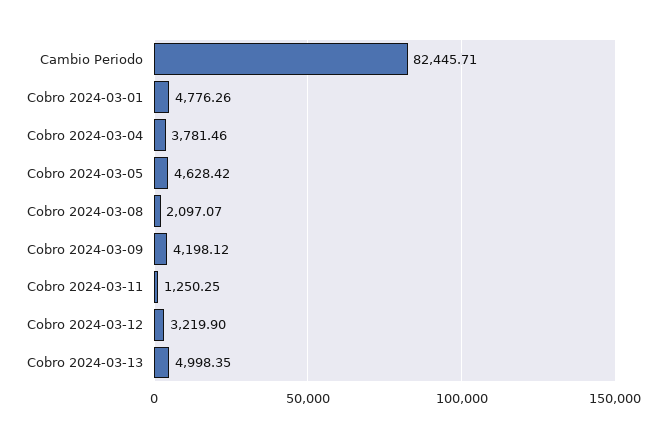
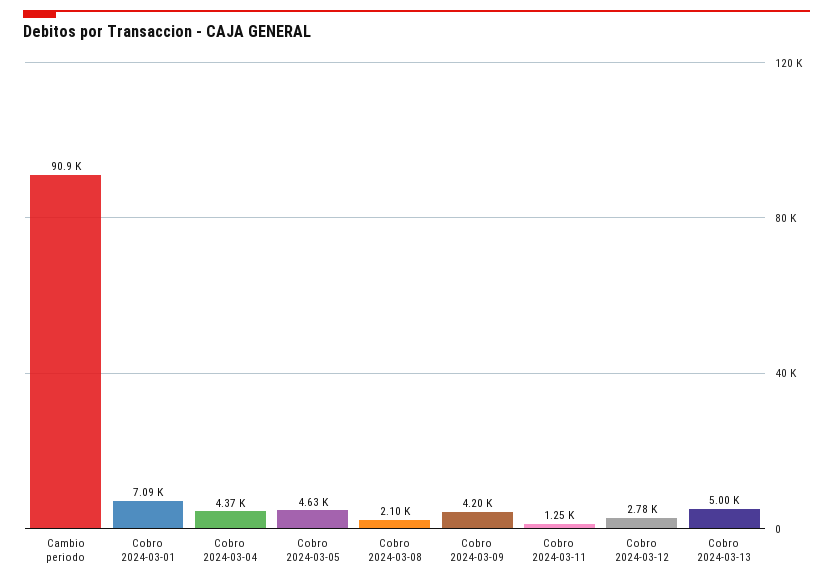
  {
-   "Cambio Periodo": 82445.71,
+   "Cambio Periodo": 90900,
-   "Cobro 2024-03-01": 4776.26,
+   "Cobro 2024-03-01": 7090,
-   "Cobro 2024-03-04": 3781.46,
+   "Cobro 2024-03-04": 4370,
    "Cobro 2024-03-05": 4628.42,
    "Cobro 2024-03-08": 2097.07,
    "Cobro 2024-03-09": 4198.12,
    "Cobro 2024-03-11": 1250.25,
-   "Cobro 2024-03-12": 3219.9,
+   "Cobro 2024-03-12": 2780,
    "Cobro 2024-03-13": 4998.35
  }

